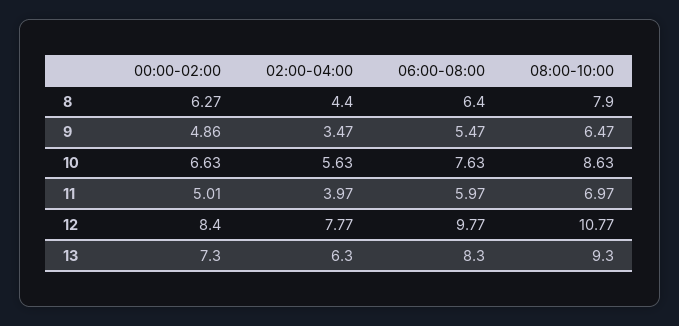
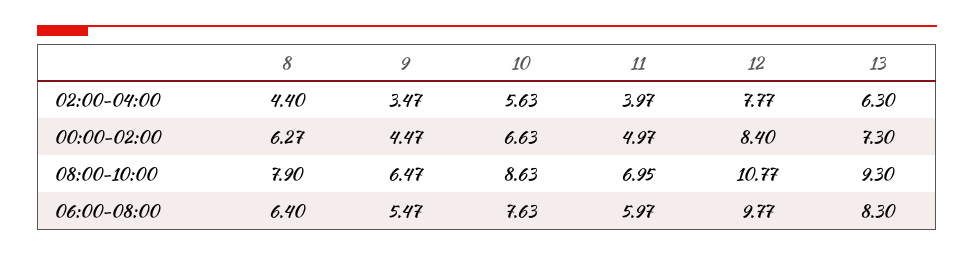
  {
    "00:00-02:00": {
      "8": 6.27,
-     "9": 4.86,
+     "9": 4.47,
      "10": 6.63,
-     "11": 5.01,
+     "11": 4.97,
      "12": 8.4,
      "13": 7.3
    },
    "02:00-04:00": {
      "8": 4.4,
      "9": 3.47,
      "10": 5.63,
      "11": 3.97,
      "12": 7.77,
      "13": 6.3
    },
    "06:00-08:00": {
      "8": 6.4,
      "9": 5.47,
      "10": 7.63,
      "11": 5.97,
      "12": 9.77,
      "13": 8.3
    },
    "08:00-10:00": {
      "8": 7.9,
      "9": 6.47,
      "10": 8.63,
-     "11": 6.97,
+     "11": 6.95,
      "12": 10.77,
      "13": 9.3
    }
  }

